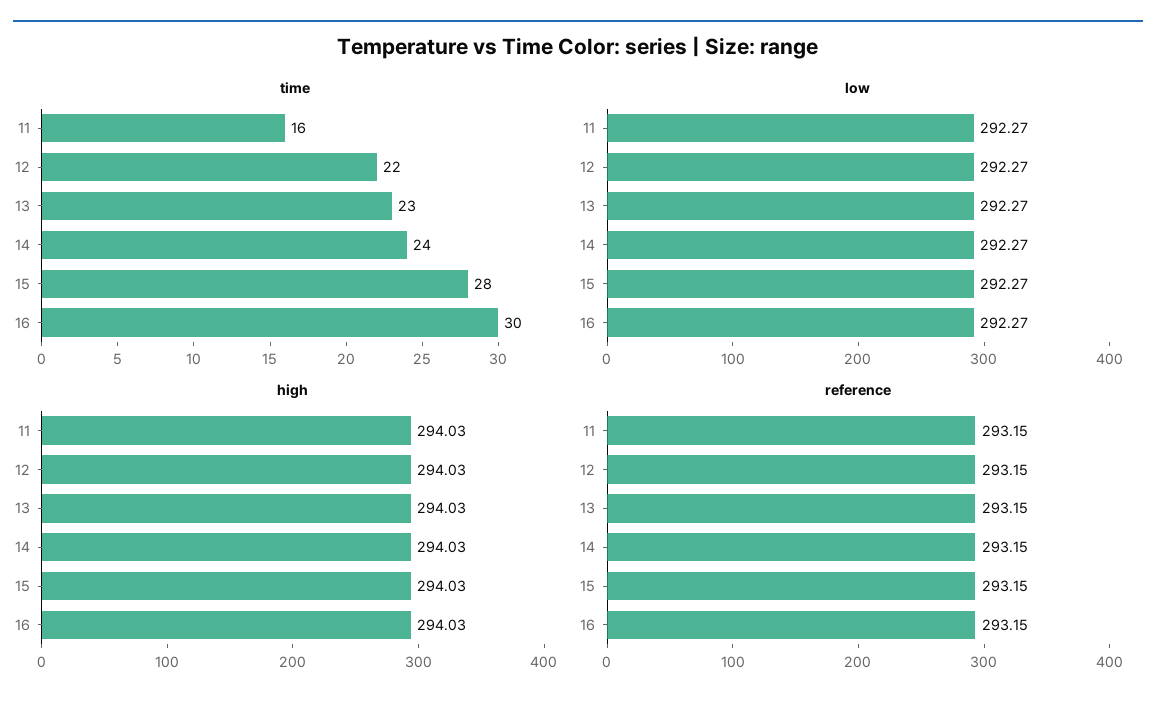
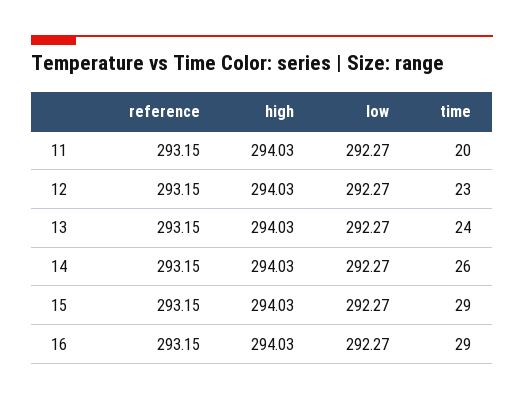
  {
    "time": {
-     "11": 16,
+     "11": 20,
-     "12": 22,
+     "12": 23,
-     "13": 23,
+     "13": 24,
-     "14": 24,
+     "14": 26,
-     "15": 28,
+     "15": 29,
-     "16": 30
+     "16": 29
    },
    "low": {
      "11": 292.27,
      "12": 292.27,
      "13": 292.27,
      "14": 292.27,
      "15": 292.27,
      "16": 292.27
    },
    "high": {
      "11": 294.03,
      "12": 294.03,
      "13": 294.03,
      "14": 294.03,
      "15": 294.03,
      "16": 294.03
    },
    "reference": {
      "11": 293.15,
      "12": 293.15,
      "13": 293.15,
      "14": 293.15,
      "15": 293.15,
      "16": 293.15
    }
  }

